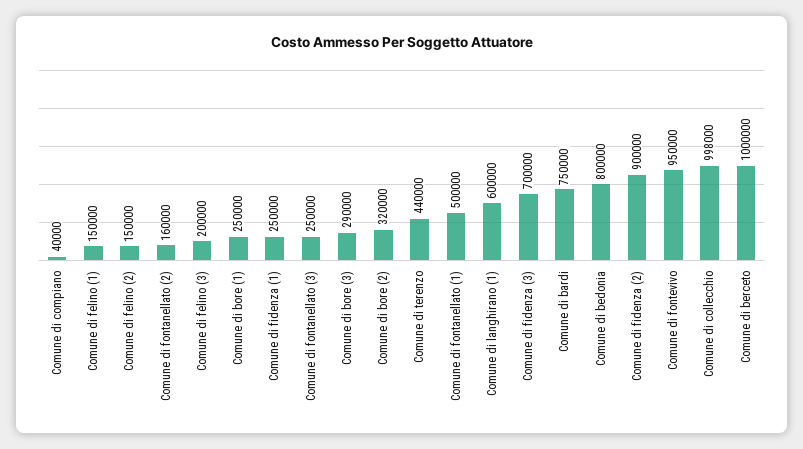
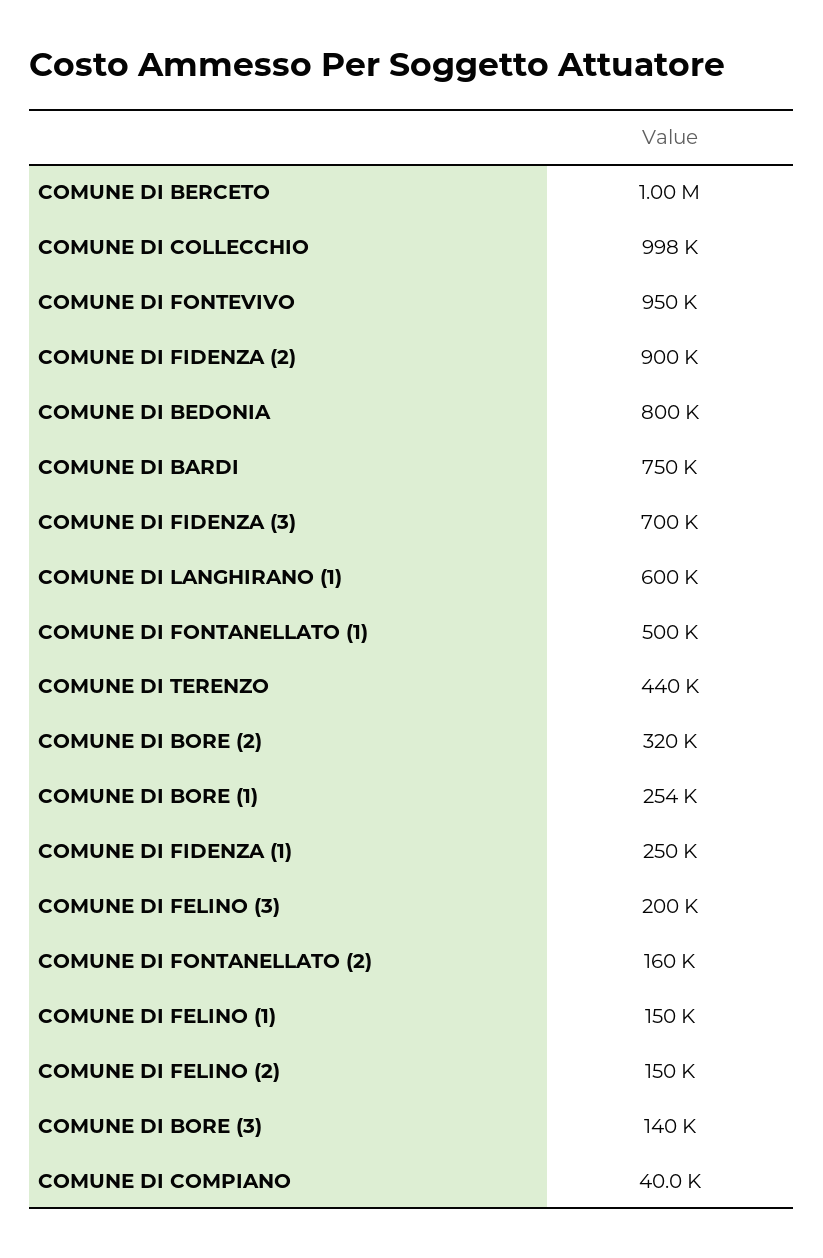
  {
    "Comune di compiano": 40000,
    "Comune di felino (1)": 150000,
    "Comune di felino (2)": 150000,
    "Comune di fontanellato (2)": 160000,
    "Comune di felino (3)": 200000,
-   "Comune di bore (1)": 250000,
+   "Comune di bore (1)": 254000,
    "Comune di fidenza (1)": 250000,
-   "Comune di fontanellato (3)": 250000,
-   "Comune di bore (3)": 290000,
+   "Comune di bore (3)": 140000,
    "Comune di bore (2)": 320000,
    "Comune di terenzo": 440000,
    "Comune di fontanellato (1)": 500000,
    "Comune di langhirano (1)": 600000,
    "Comune di fidenza (3)": 700000,
    "Comune di bardi": 750000,
    "Comune di bedonia": 800000,
    "Comune di fidenza (2)": 900000,
    "Comune di fontevivo": 950000,
    "Comune di collecchio": 998000,
    "Comune di berceto": 1000000
  }

